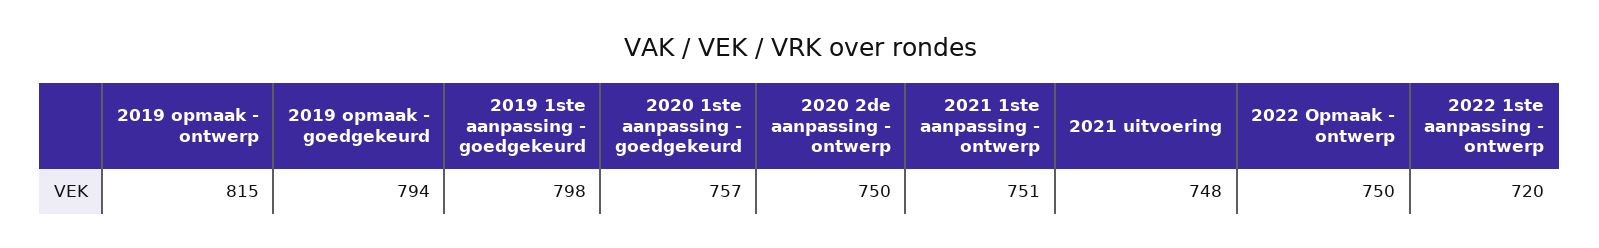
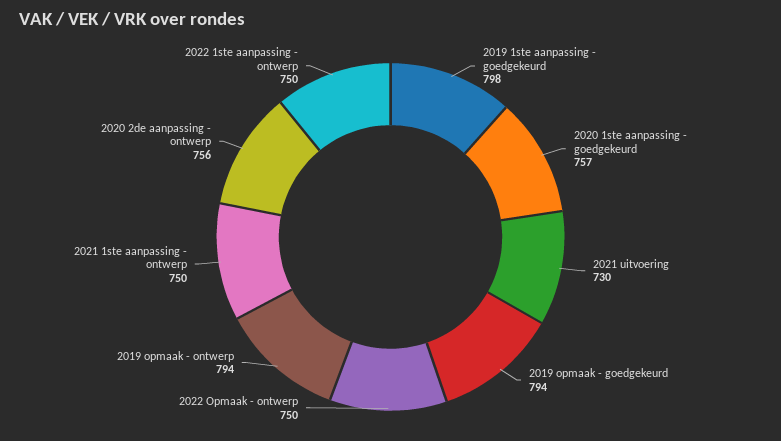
  {
-   "2019 opmaak - ontwerp": 815,
+   "2019 opmaak - ontwerp": 794,
    "2019 opmaak - goedgekeurd": 794,
    "2019 1ste aanpassing - goedgekeurd": 798,
    "2020 1ste aanpassing - goedgekeurd": 757,
-   "2020 2de aanpassing - ontwerp": 750,
+   "2020 2de aanpassing - ontwerp": 756,
-   "2021 1ste aanpassing - ontwerp": 751,
+   "2021 1ste aanpassing - ontwerp": 750,
-   "2021 uitvoering": 748,
+   "2021 uitvoering": 730,
    "2022 Opmaak - ontwerp": 750,
-   "2022 1ste aanpassing - ontwerp": 720
+   "2022 1ste aanpassing - ontwerp": 750
  }

